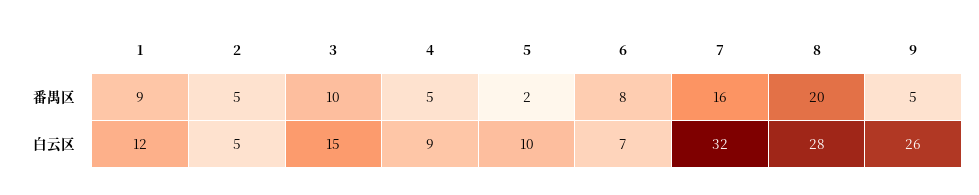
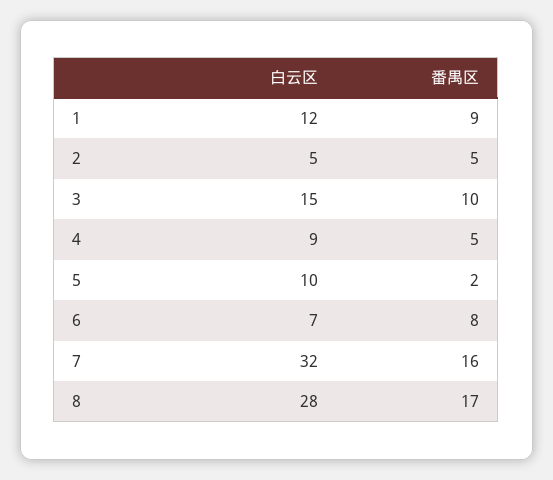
  {
    "1": {
      "番禺区": 9,
      "白云区": 12
    },
    "2": {
      "番禺区": 5,
      "白云区": 5
    },
    "3": {
      "番禺区": 10,
      "白云区": 15
    },
    "4": {
      "番禺区": 5,
      "白云区": 9
    },
    "5": {
      "番禺区": 2,
      "白云区": 10
    },
    "6": {
      "番禺区": 8,
      "白云区": 7
    },
    "7": {
      "番禺区": 16,
      "白云区": 32
    },
    "8": {
-     "番禺区": 20,
+     "番禺区": 17,
      "白云区": 28
-   },
+   }
-   "9": {
-     "番禺区": 5,
-     "白云区": 26
-   }
  }

